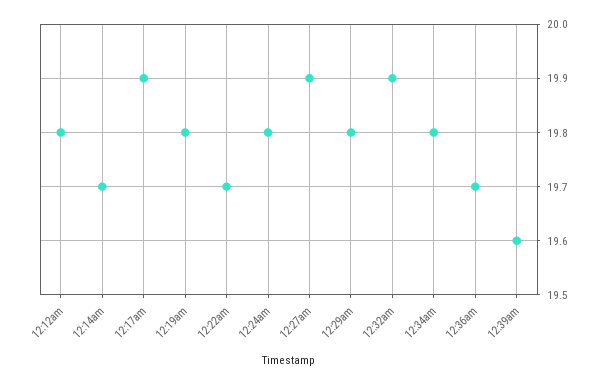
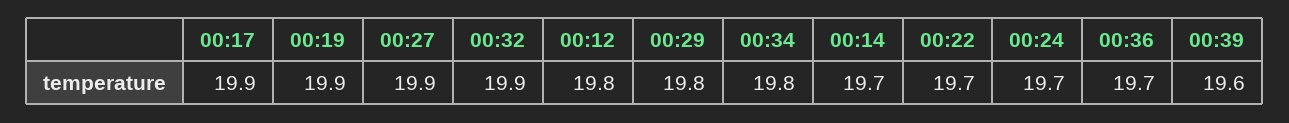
  {
    "12:12am": 19.8,
    "12:14am": 19.7,
    "12:17am": 19.9,
-   "12:19am": 19.8,
+   "12:19am": 19.9,
    "12:22am": 19.7,
-   "12:24am": 19.8,
+   "12:24am": 19.7,
    "12:27am": 19.9,
    "12:29am": 19.8,
    "12:32am": 19.9,
    "12:34am": 19.8,
    "12:36am": 19.7,
    "12:39am": 19.6
  }

